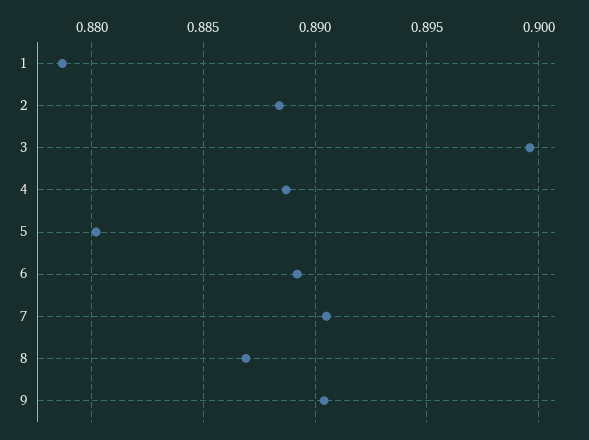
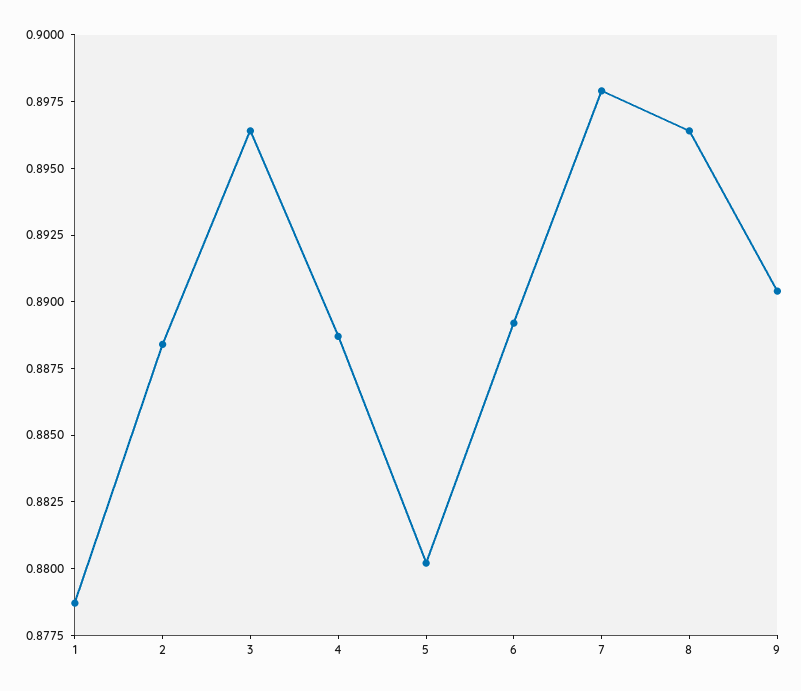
  {
    "1": 0.8785,
    "2": 0.8885,
-   "3": 0.8995,
+   "3": 0.8965,
    "4": 0.8885,
    "5": 0.88,
    "6": 0.889,
-   "7": 0.8905,
+   "7": 0.898,
-   "8": 0.887,
+   "8": 0.8965,
    "9": 0.8905
  }

